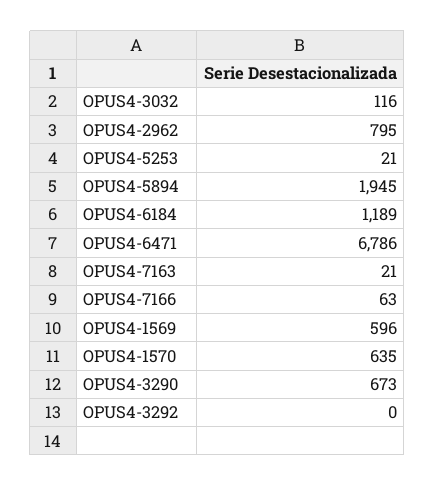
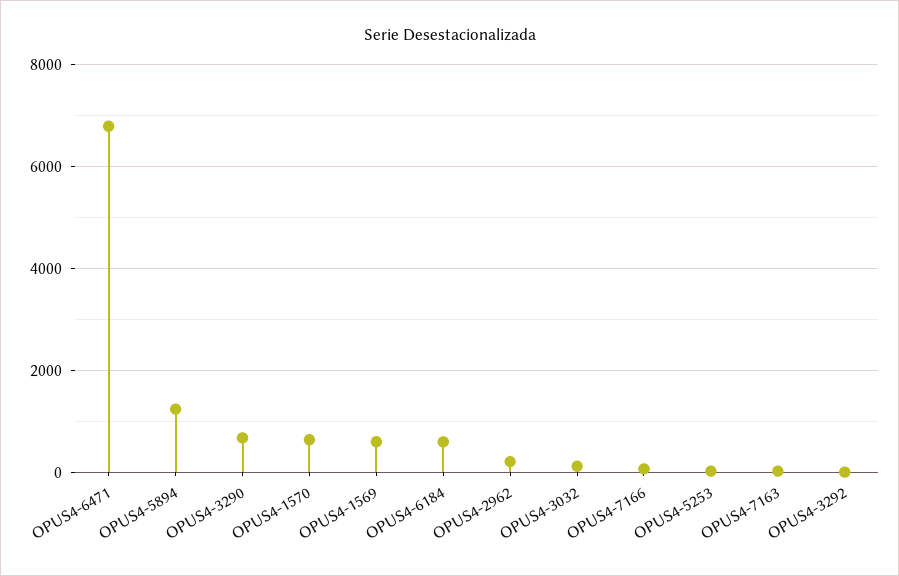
  {
    "OPUS4-3032": 116,
-   "OPUS4-2962": 795,
+   "OPUS4-2962": 200,
    "OPUS4-5253": 21,
-   "OPUS4-5894": 1945,
+   "OPUS4-5894": 1200,
-   "OPUS4-6184": 1189,
+   "OPUS4-6184": 600,
    "OPUS4-6471": 6786,
    "OPUS4-7163": 21,
    "OPUS4-7166": 63,
    "OPUS4-1569": 596,
    "OPUS4-1570": 635,
    "OPUS4-3290": 673,
    "OPUS4-3292": 0
  }

